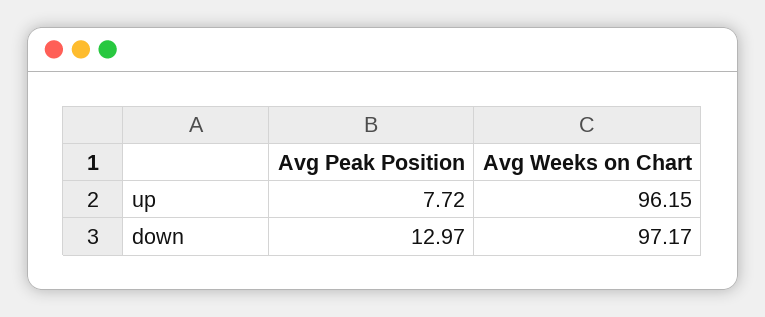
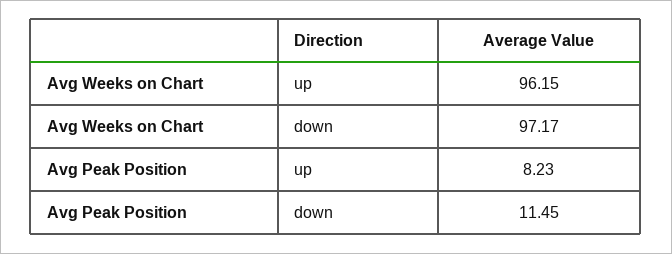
  {
    "Avg Peak Position": {
-     "up": 7.72,
+     "up": 8.23,
-     "down": 12.97
+     "down": 11.45
    },
    "Avg Weeks on Chart": {
      "up": 96.15,
      "down": 97.17
    }
  }

